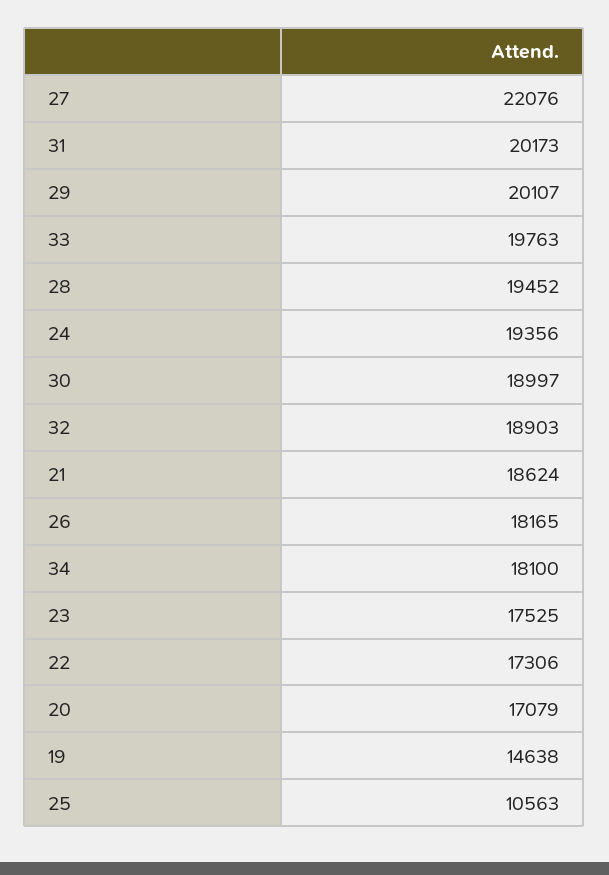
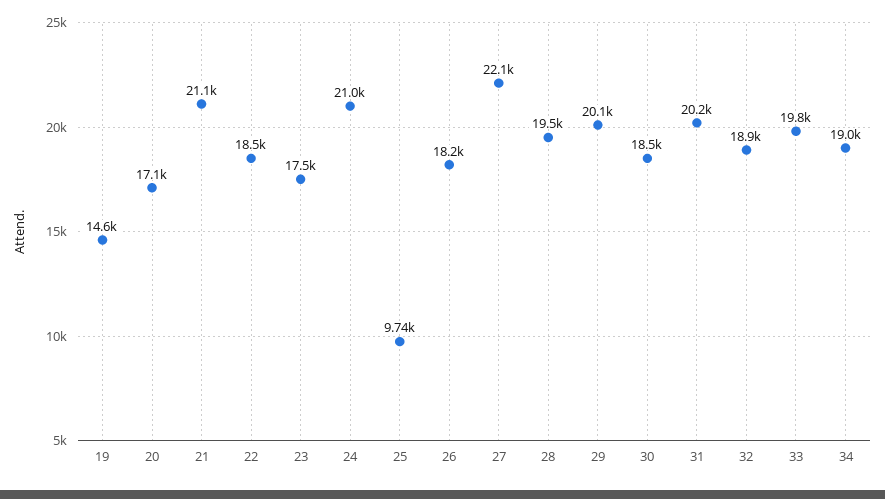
  {
    "27": 22076,
    "31": 20173,
    "29": 20107,
    "33": 19763,
    "28": 19452,
-   "24": 19356,
+   "24": 21000,
-   "30": 18997,
+   "30": 18500,
    "32": 18903,
-   "21": 18624,
+   "21": 21100,
    "26": 18165,
-   "34": 18100,
+   "34": 19000,
    "23": 17525,
-   "22": 17306,
+   "22": 18500,
    "20": 17079,
    "19": 14638,
-   "25": 10563
+   "25": 9740
  }

